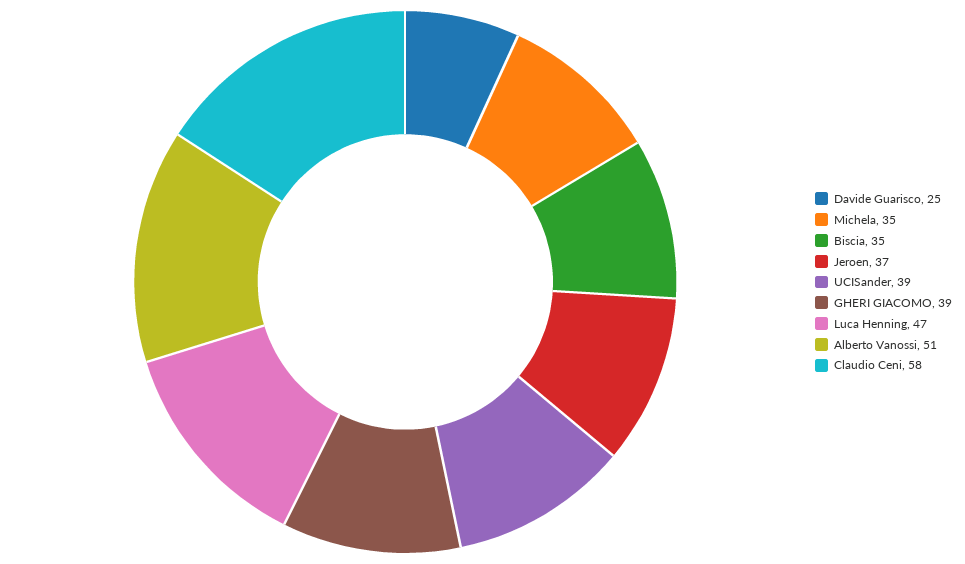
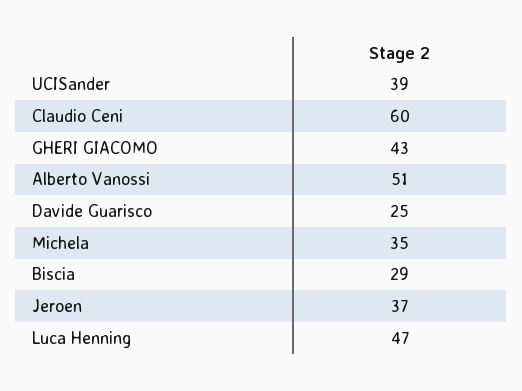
  {
    "Davide Guarisco": 25,
    "Michela": 35,
-   "Biscia": 35,
+   "Biscia": 29,
    "Jeroen": 37,
    "UCISander": 39,
-   "GHERI GIACOMO": 39,
+   "GHERI GIACOMO": 43,
    "Luca Henning": 47,
    "Alberto Vanossi": 51,
-   "Claudio Ceni": 58
+   "Claudio Ceni": 60
  }

